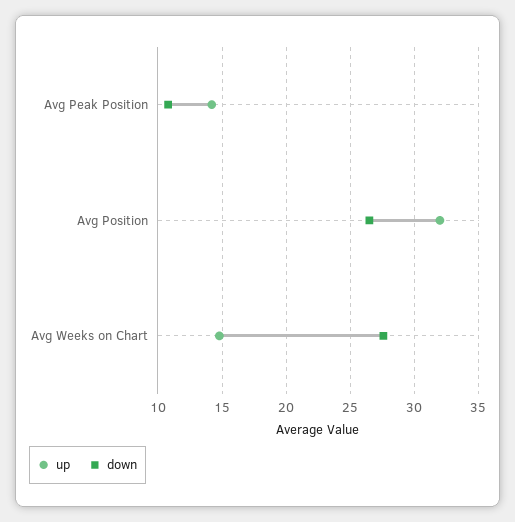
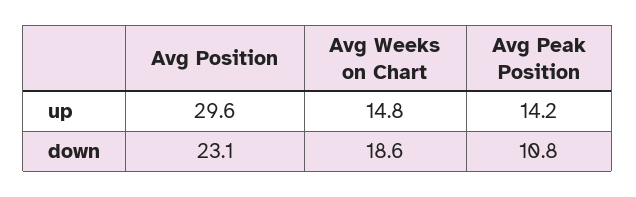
  {
    "up": {
      "Avg Peak Position": 14.2,
-     "Avg Position": 32,
+     "Avg Position": 29.6,
      "Avg Weeks on Chart": 14.8
    },
    "down": {
      "Avg Peak Position": 10.8,
-     "Avg Position": 26.5,
+     "Avg Position": 23.1,
-     "Avg Weeks on Chart": 27.5
+     "Avg Weeks on Chart": 18.6
    }
  }

